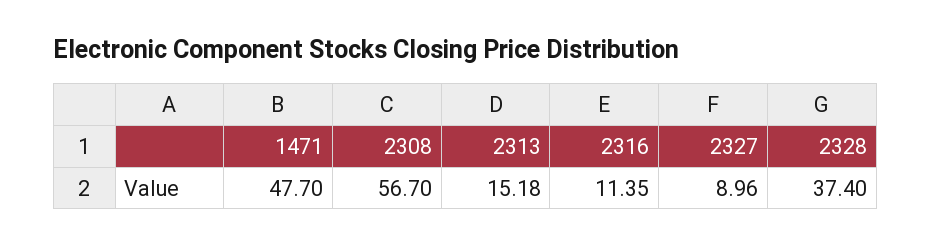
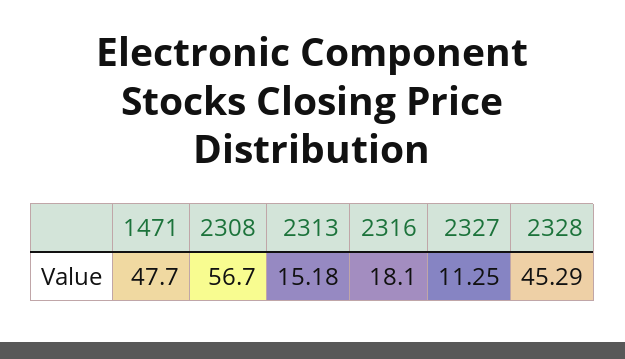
  {
    "1471": 47.7,
    "2308": 56.7,
    "2313": 15.18,
-   "2316": 11.35,
+   "2316": 18.1,
-   "2327": 8.96,
+   "2327": 11.25,
-   "2328": 37.4
+   "2328": 45.29
  }

